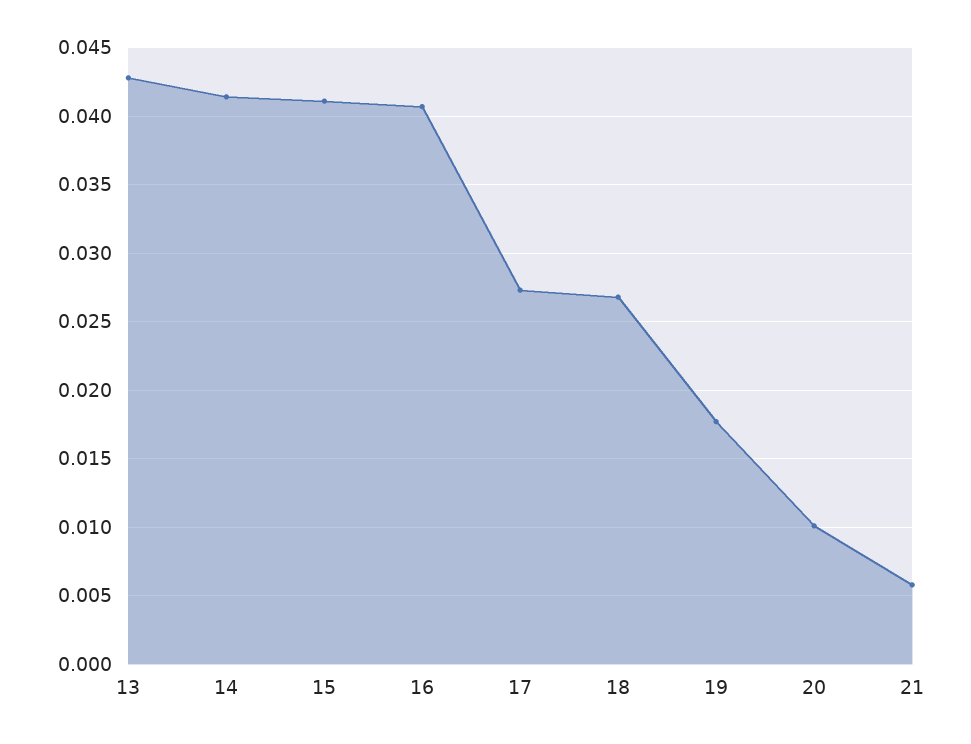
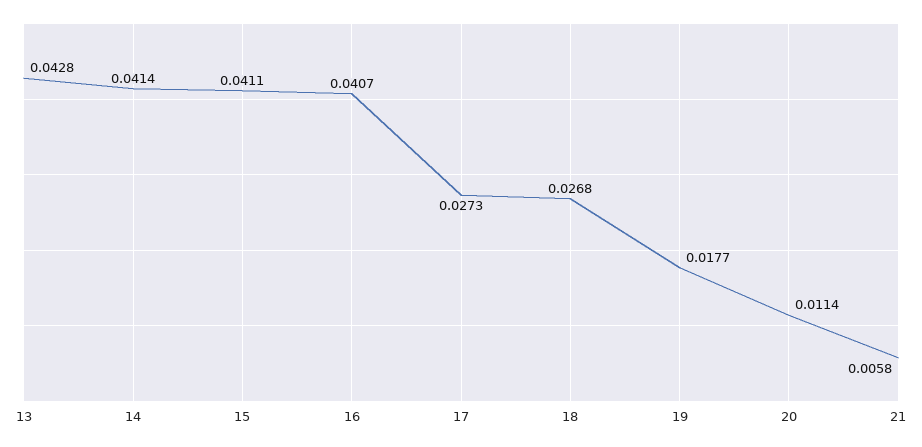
  {
    "13": 0.0428,
    "14": 0.0414,
    "15": 0.0411,
    "16": 0.0407,
    "17": 0.0273,
    "18": 0.0268,
    "19": 0.0177,
-   "20": 0.01,
+   "20": 0.0114,
    "21": 0.0058
  }

